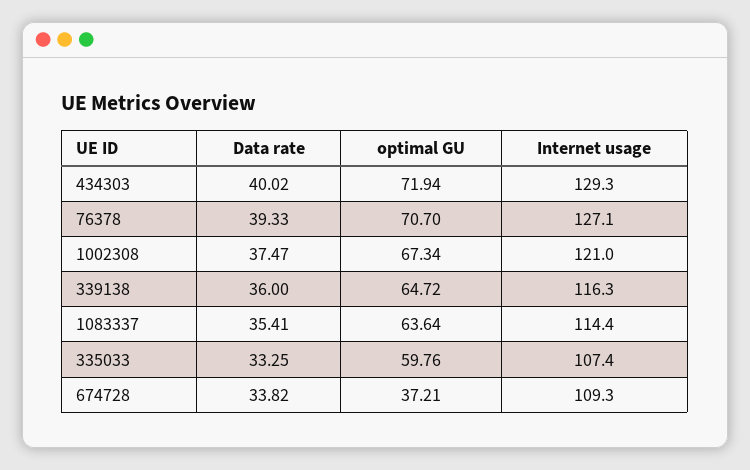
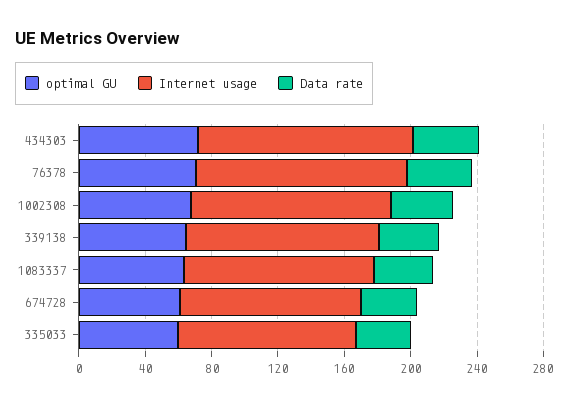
  {
    "Data rate": {
      "434303": 40.02,
      "76378": 39.33,
      "1002308": 37.47,
      "339138": 36,
      "1083337": 35.41,
      "335033": 33.25,
      "674728": 33.82
    },
    "optimal GU": {
      "434303": 71.94,
      "76378": 70.7,
      "1002308": 67.34,
      "339138": 64.72,
      "1083337": 63.64,
      "335033": 59.76,
-     "674728": 37.21
+     "674728": 60
    },
    "Internet usage": {
      "434303": 129.3,
      "76378": 127.1,
      "1002308": 121,
      "339138": 116.3,
      "1083337": 114.4,
      "335033": 107.4,
      "674728": 109.3
    }
  }

